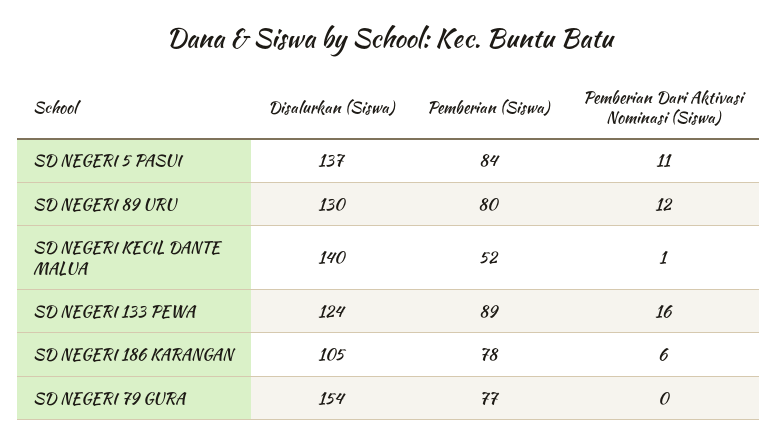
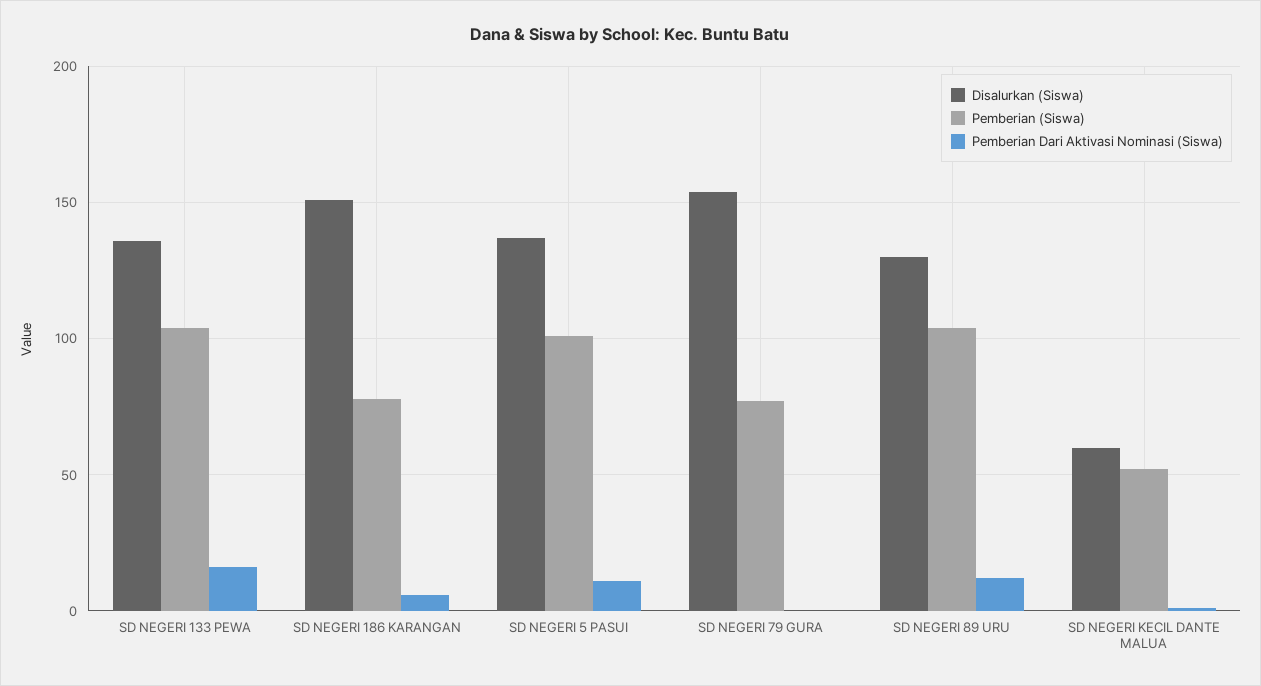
  {
    "Disalurkan (Siswa)": {
      "SD NEGERI 5 PASUI": 137,
      "SD NEGERI 89 URU": 130,
-     "SD NEGERI KECIL DANTE MALUA": 140,
+     "SD NEGERI KECIL DANTE MALUA": 60,
-     "SD NEGERI 133 PEWA": 124,
+     "SD NEGERI 133 PEWA": 135,
-     "SD NEGERI 186 KARANGAN": 105,
+     "SD NEGERI 186 KARANGAN": 150,
      "SD NEGERI 79 GURA": 154
    },
    "Pemberian (Siswa)": {
-     "SD NEGERI 5 PASUI": 84,
+     "SD NEGERI 5 PASUI": 100,
-     "SD NEGERI 89 URU": 80,
+     "SD NEGERI 89 URU": 105,
      "SD NEGERI KECIL DANTE MALUA": 52,
-     "SD NEGERI 133 PEWA": 89,
+     "SD NEGERI 133 PEWA": 105,
      "SD NEGERI 186 KARANGAN": 78,
      "SD NEGERI 79 GURA": 77
    },
    "Pemberian Dari Aktivasi Nominasi (Siswa)": {
      "SD NEGERI 5 PASUI": 11,
      "SD NEGERI 89 URU": 12,
      "SD NEGERI KECIL DANTE MALUA": 1,
      "SD NEGERI 133 PEWA": 16,
      "SD NEGERI 186 KARANGAN": 6,
      "SD NEGERI 79 GURA": 0
    }
  }

